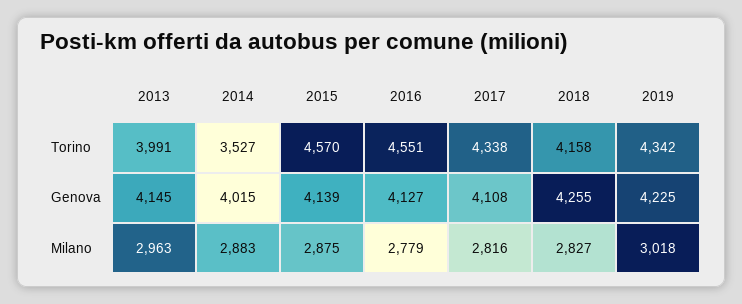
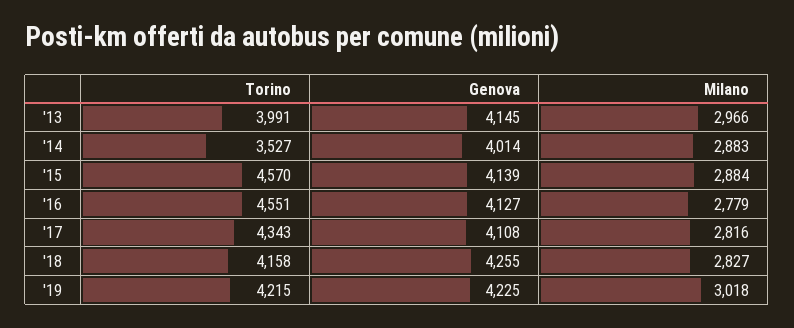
  {
    "2013": {
      "Torino": 3991,
      "Genova": 4145,
-     "Milano": 2963
+     "Milano": 2966
    },
    "2014": {
      "Torino": 3527,
-     "Genova": 4015,
+     "Genova": 4014,
      "Milano": 2883
    },
    "2015": {
      "Torino": 4570,
      "Genova": 4139,
-     "Milano": 2875
+     "Milano": 2884
    },
    "2016": {
      "Torino": 4551,
      "Genova": 4127,
      "Milano": 2779
    },
    "2017": {
-     "Torino": 4338,
+     "Torino": 4343,
      "Genova": 4108,
      "Milano": 2816
    },
    "2018": {
      "Torino": 4158,
      "Genova": 4255,
      "Milano": 2827
    },
    "2019": {
-     "Torino": 4342,
+     "Torino": 4215,
      "Genova": 4225,
      "Milano": 3018
    }
  }

